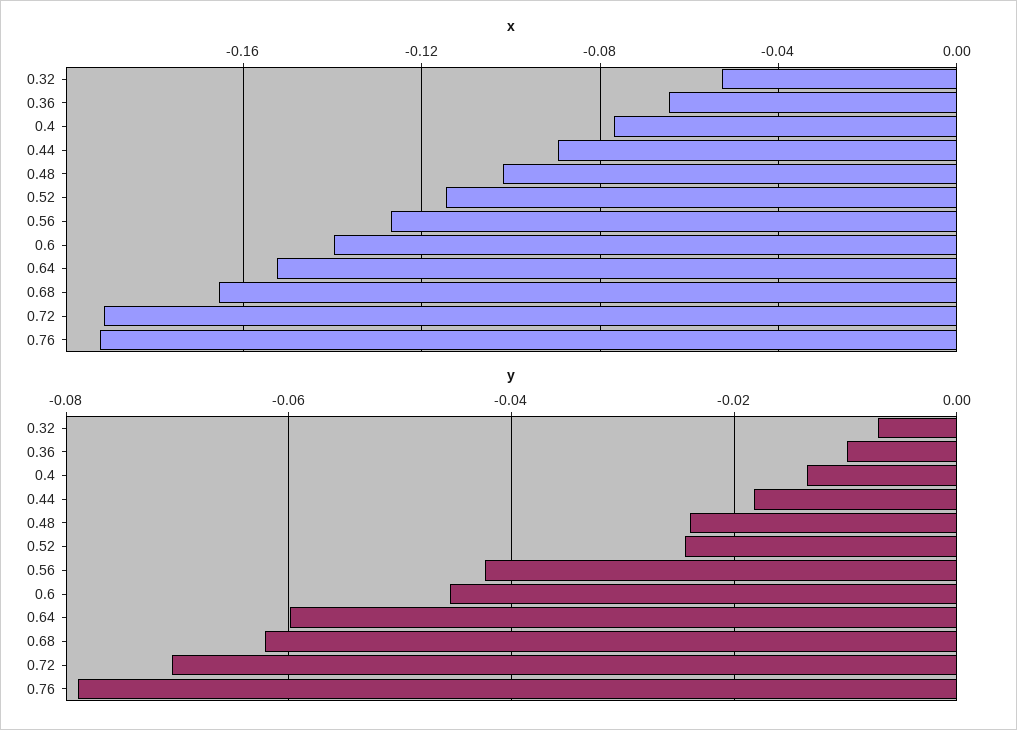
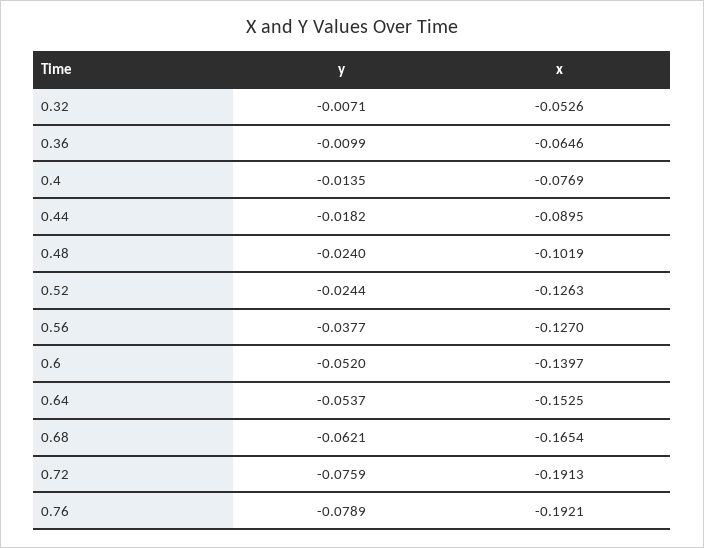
  {
    "x": {
      "0.32": -0.0526,
      "0.36": -0.0646,
      "0.4": -0.0769,
      "0.44": -0.0895,
      "0.48": -0.1019,
-     "0.52": -0.115,
+     "0.52": -0.1263,
      "0.56": -0.127,
      "0.6": -0.1397,
      "0.64": -0.1525,
      "0.68": -0.1654,
      "0.72": -0.1913,
      "0.76": -0.1921
    },
    "y": {
      "0.32": -0.0071,
      "0.36": -0.0099,
      "0.4": -0.0135,
      "0.44": -0.0182,
      "0.48": -0.024,
      "0.52": -0.0244,
-     "0.56": -0.042,
+     "0.56": -0.0377,
-     "0.6": -0.046,
+     "0.6": -0.052,
-     "0.64": -0.06,
+     "0.64": -0.0537,
      "0.68": -0.0621,
-     "0.72": -0.07,
+     "0.72": -0.0759,
      "0.76": -0.0789
    }
  }

